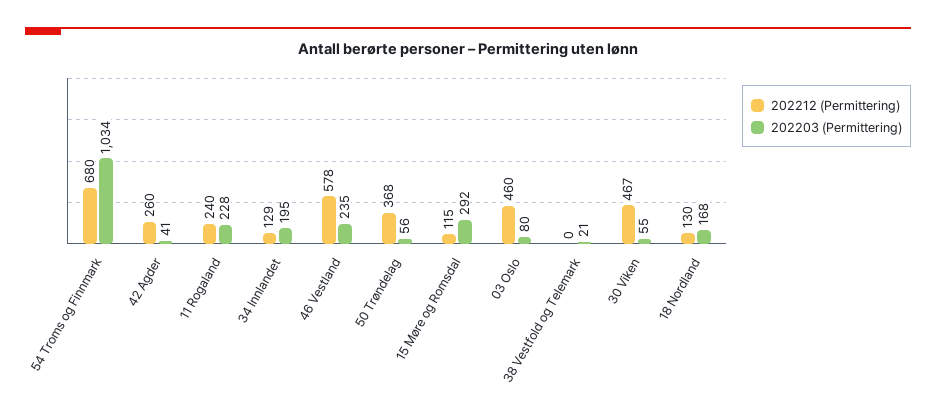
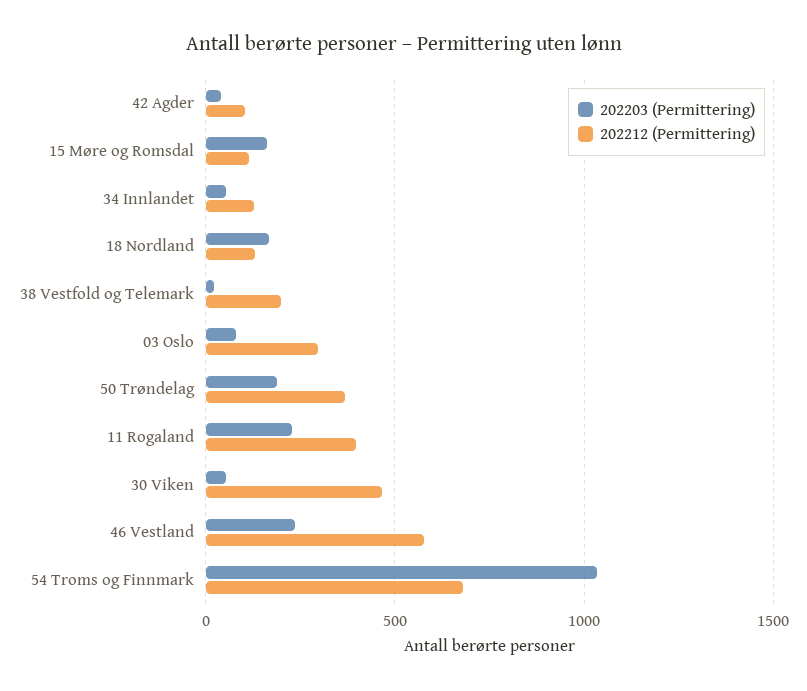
  {
    "202212 (Permittering)": {
      "54 Troms og Finnmark": 680,
-     "42 Agder": 260,
+     "42 Agder": 100,
-     "11 Rogaland": 240,
+     "11 Rogaland": 400,
      "34 Innlandet": 129,
      "46 Vestland": 578,
      "50 Trøndelag": 368,
      "15 Møre og Romsdal": 115,
-     "03 Oslo": 460,
+     "03 Oslo": 300,
-     "38 Vestfold og Telemark": 0,
+     "38 Vestfold og Telemark": 200,
      "30 Viken": 467,
      "18 Nordland": 130
    },
    "202203 (Permittering)": {
      "54 Troms og Finnmark": 1034,
      "42 Agder": 41,
      "11 Rogaland": 228,
-     "34 Innlandet": 195,
+     "34 Innlandet": 50,
      "46 Vestland": 235,
-     "50 Trøndelag": 56,
+     "50 Trøndelag": 200,
-     "15 Møre og Romsdal": 292,
+     "15 Møre og Romsdal": 150,
      "03 Oslo": 80,
      "38 Vestfold og Telemark": 21,
      "30 Viken": 55,
      "18 Nordland": 168
    }
  }

